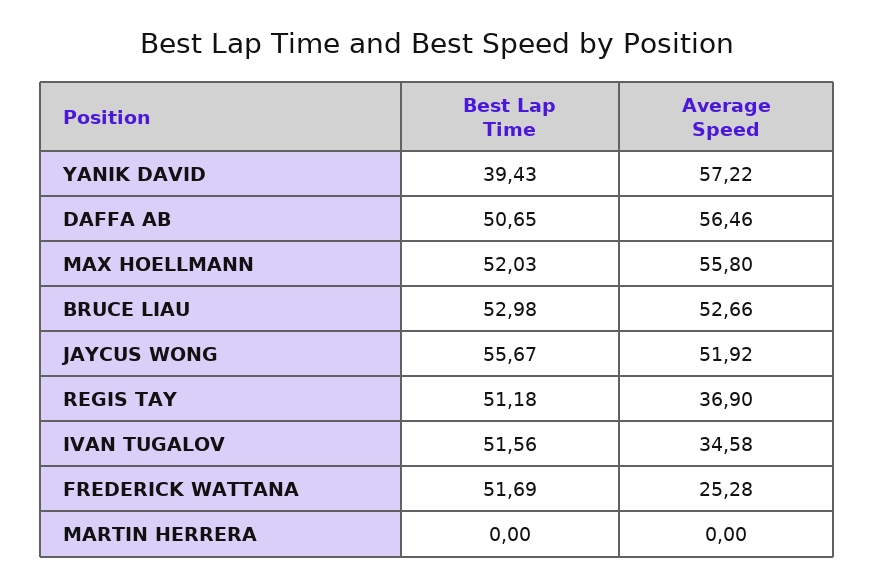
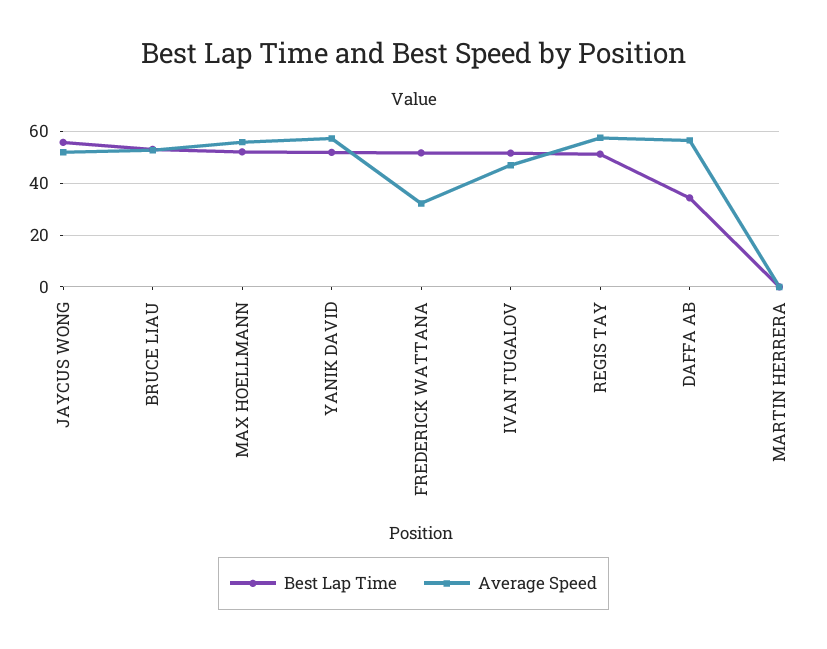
  {
    "Best Lap Time": {
-     "YANIK DAVID": 39.43,
+     "YANIK DAVID": 52.5,
-     "DAFFA AB": 50.65,
+     "DAFFA AB": 35,
      "MAX HOELLMANN": 52.03,
      "BRUCE LIAU": 52.98,
      "JAYCUS WONG": 55.67,
      "REGIS TAY": 51.18,
      "IVAN TUGALOV": 51.56,
      "FREDERICK WATTANA": 51.69,
      "MARTIN HERRERA": 0
    },
    "Average Speed": {
      "YANIK DAVID": 57.22,
      "DAFFA AB": 56.46,
      "MAX HOELLMANN": 55.8,
      "BRUCE LIAU": 52.66,
      "JAYCUS WONG": 51.92,
-     "REGIS TAY": 36.9,
+     "REGIS TAY": 57.5,
-     "IVAN TUGALOV": 34.58,
+     "IVAN TUGALOV": 47.5,
-     "FREDERICK WATTANA": 25.28,
+     "FREDERICK WATTANA": 32.5,
      "MARTIN HERRERA": 0
    }
  }

